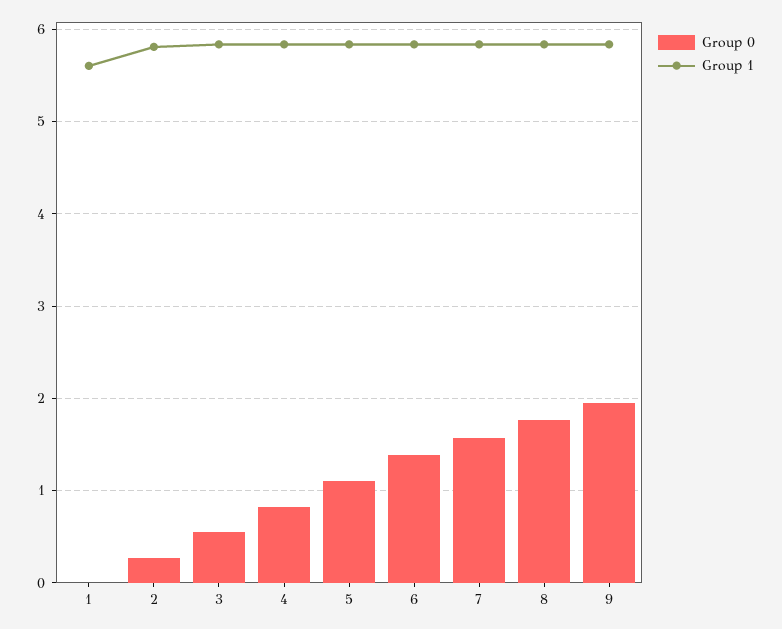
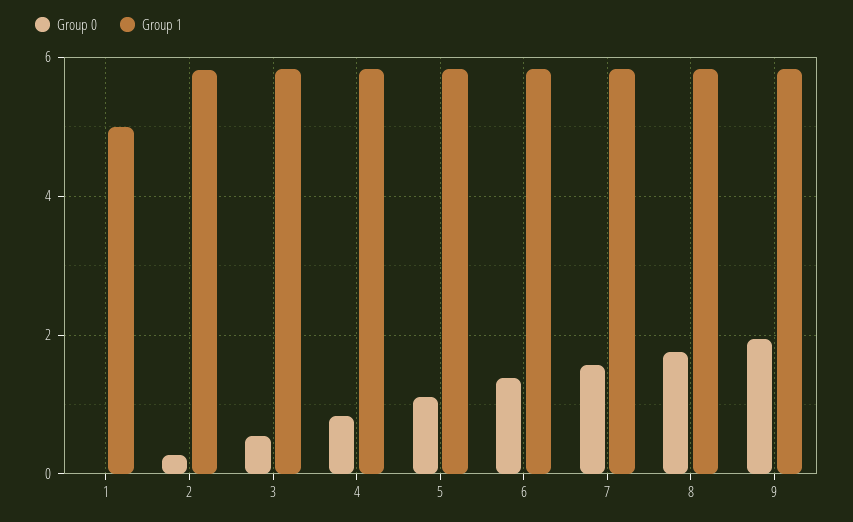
  {
    "Group 0": {
      "1": 0,
      "2": 0.3,
      "3": 0.6,
      "4": 0.8,
      "5": 1.1,
      "6": 1.4,
      "7": 1.6,
      "8": 1.8,
      "9": 1.9
    },
    "Group 1": {
-     "1": 5.6,
+     "1": 5,
      "2": 5.8,
      "3": 5.8,
      "4": 5.8,
      "5": 5.8,
      "6": 5.8,
      "7": 5.8,
      "8": 5.8,
      "9": 5.8
    }
  }

